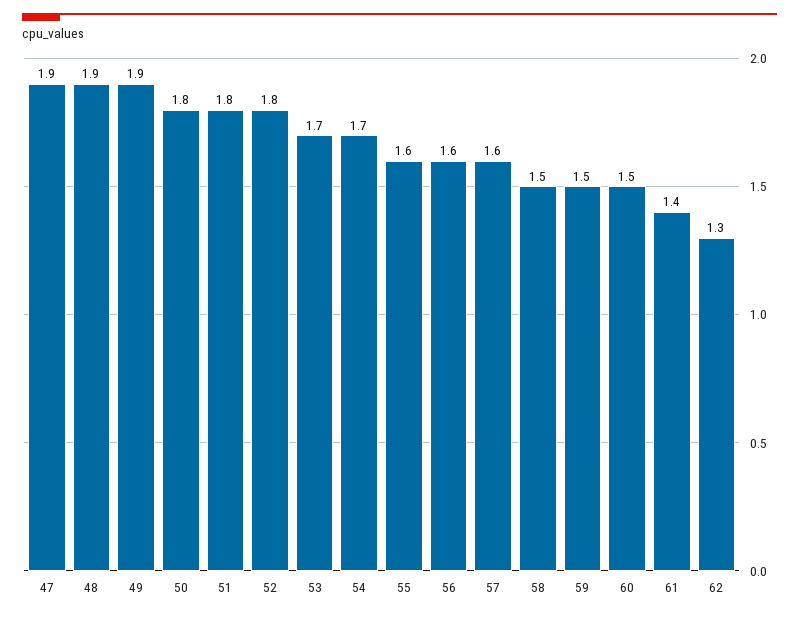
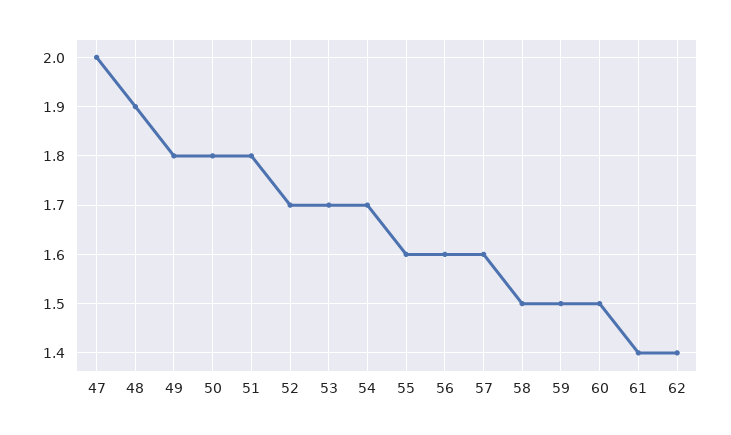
  {
-   "47": 1.9,
+   "47": 2,
    "48": 1.9,
-   "49": 1.9,
+   "49": 1.8,
    "50": 1.8,
    "51": 1.8,
-   "52": 1.8,
+   "52": 1.7,
    "53": 1.7,
    "54": 1.7,
    "55": 1.6,
    "56": 1.6,
    "57": 1.6,
    "58": 1.5,
    "59": 1.5,
    "60": 1.5,
    "61": 1.4,
-   "62": 1.3
+   "62": 1.4
  }

